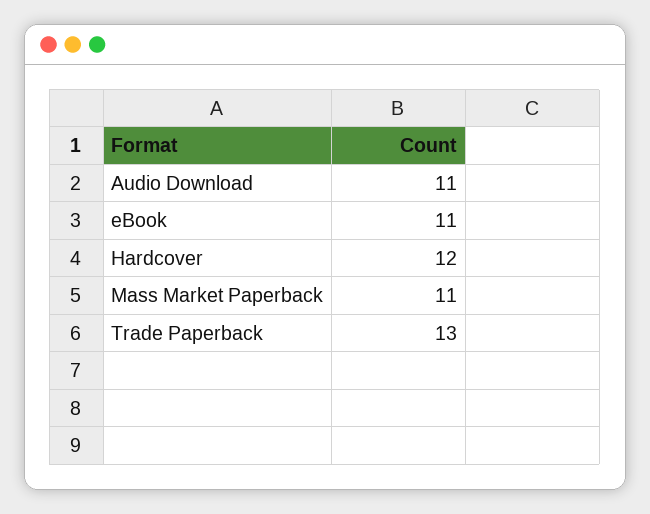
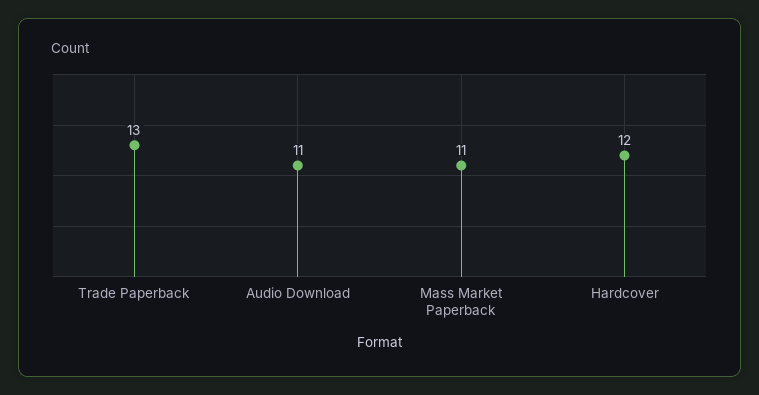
  {
    "Audio Download": 11,
-   "eBook": 11,
    "Hardcover": 12,
    "Mass Market Paperback": 11,
    "Trade Paperback": 13
  }

